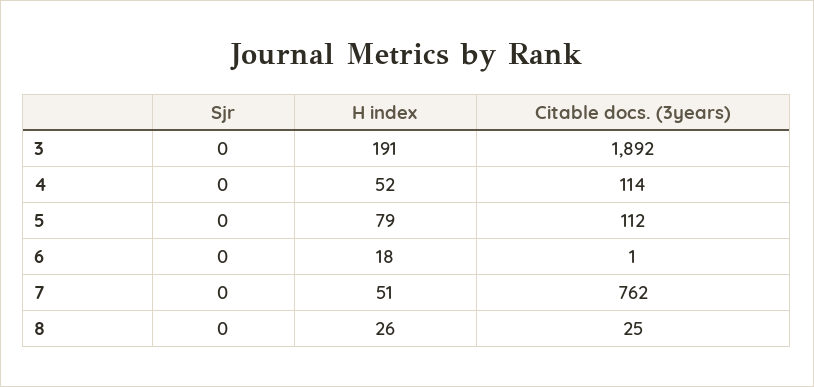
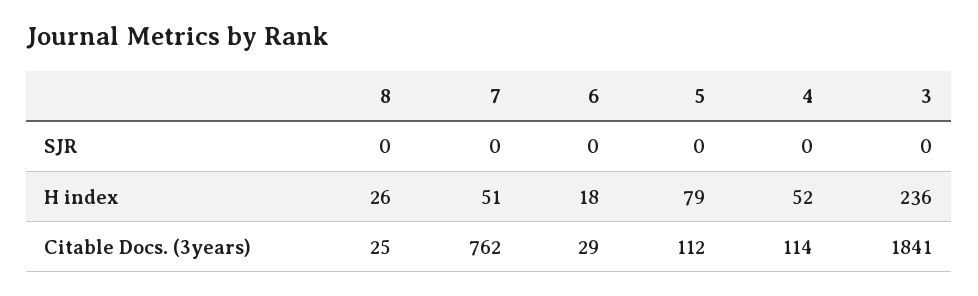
  {
    "Sjr": {
      "3": 0,
      "4": 0,
      "5": 0,
      "6": 0,
      "7": 0,
      "8": 0
    },
    "H index": {
-     "3": 191,
+     "3": 236,
      "4": 52,
      "5": 79,
      "6": 18,
      "7": 51,
      "8": 26
    },
    "Citable docs. (3years)": {
-     "3": 1892,
+     "3": 1841,
      "4": 114,
      "5": 112,
-     "6": 1,
+     "6": 29,
      "7": 762,
      "8": 25
    }
  }

